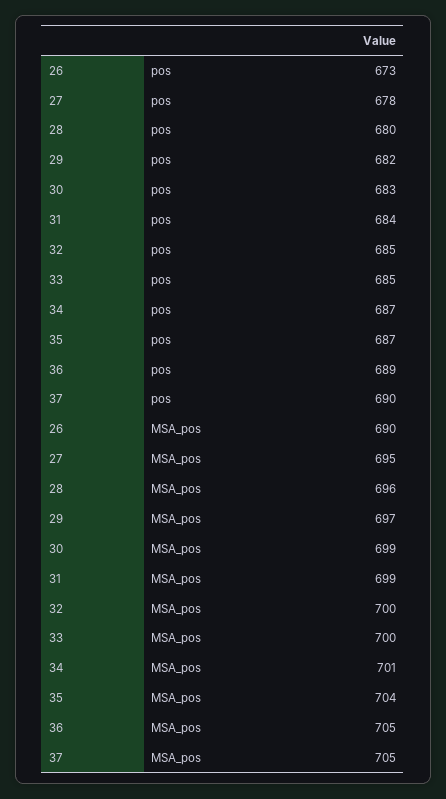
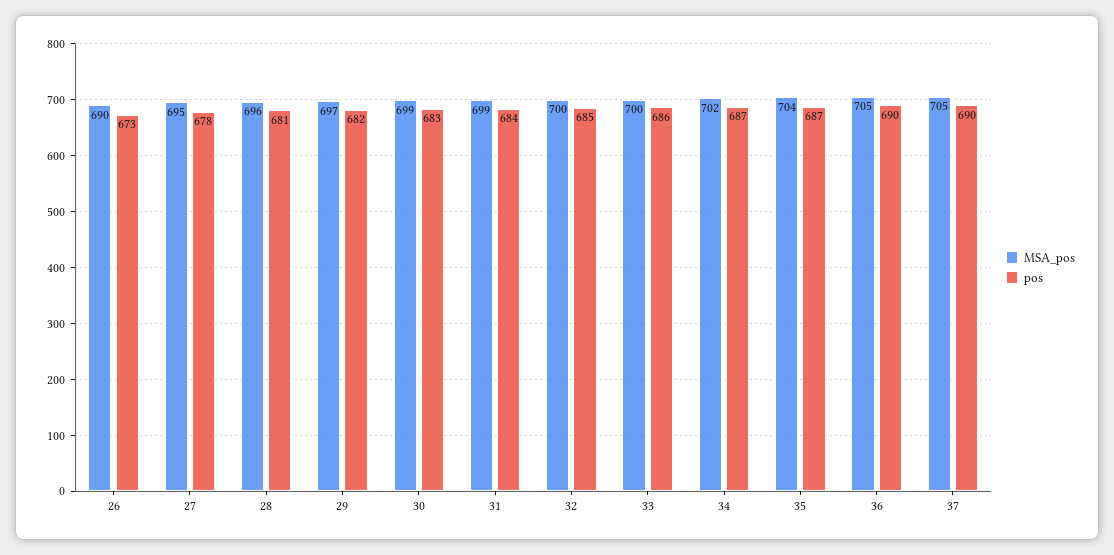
  {
    "pos": {
      "26": 673,
      "27": 678,
-     "28": 680,
+     "28": 681,
      "29": 682,
      "30": 683,
      "31": 684,
      "32": 685,
-     "33": 685,
+     "33": 686,
      "34": 687,
      "35": 687,
-     "36": 689,
+     "36": 690,
      "37": 690
    },
    "MSA_pos": {
      "26": 690,
      "27": 695,
      "28": 696,
      "29": 697,
      "30": 699,
      "31": 699,
      "32": 700,
      "33": 700,
-     "34": 701,
+     "34": 702,
      "35": 704,
      "36": 705,
      "37": 705
    }
  }

